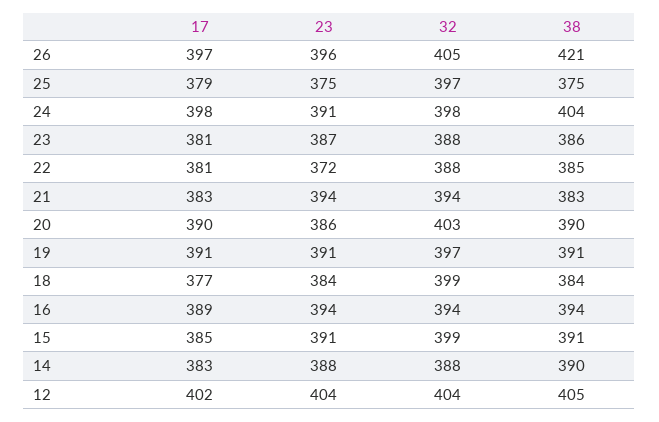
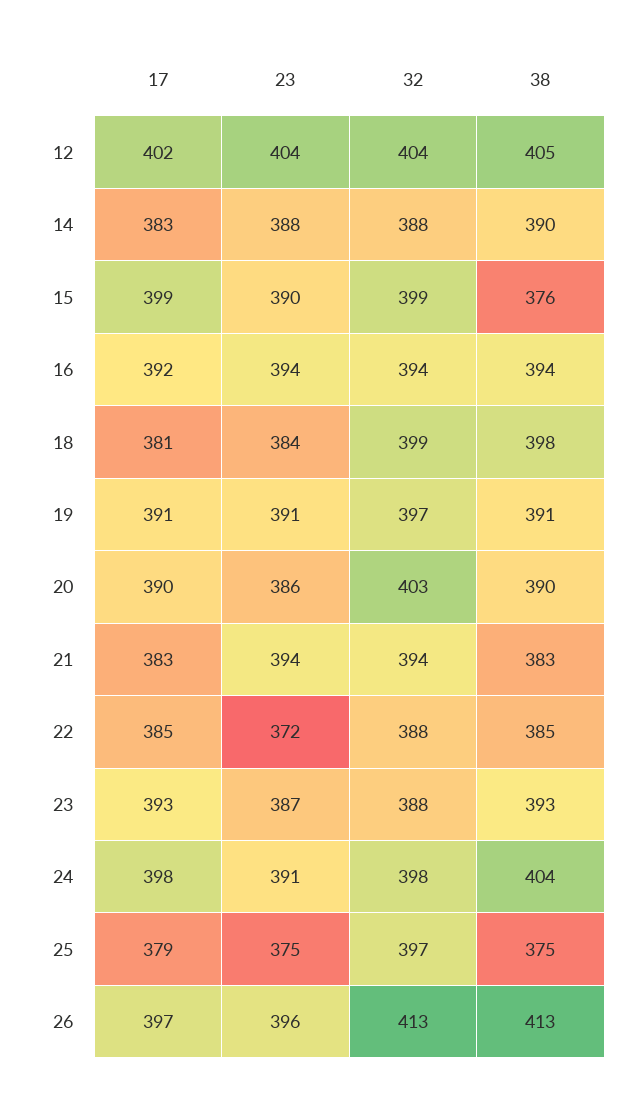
  {
    "17": {
      "26": 397,
      "25": 379,
      "24": 398,
-     "23": 381,
+     "23": 393,
-     "22": 381,
+     "22": 385,
      "21": 383,
      "20": 390,
      "19": 391,
-     "18": 377,
+     "18": 381,
-     "16": 389,
+     "16": 392,
-     "15": 385,
+     "15": 399,
      "14": 383,
      "12": 402
    },
    "23": {
      "26": 396,
      "25": 375,
      "24": 391,
      "23": 387,
      "22": 372,
      "21": 394,
      "20": 386,
      "19": 391,
      "18": 384,
      "16": 394,
-     "15": 391,
+     "15": 390,
      "14": 388,
      "12": 404
    },
    "32": {
-     "26": 405,
+     "26": 413,
      "25": 397,
      "24": 398,
      "23": 388,
      "22": 388,
      "21": 394,
      "20": 403,
      "19": 397,
      "18": 399,
      "16": 394,
      "15": 399,
      "14": 388,
      "12": 404
    },
    "38": {
-     "26": 421,
+     "26": 413,
      "25": 375,
      "24": 404,
-     "23": 386,
+     "23": 393,
      "22": 385,
      "21": 383,
      "20": 390,
      "19": 391,
-     "18": 384,
+     "18": 398,
      "16": 394,
-     "15": 391,
+     "15": 376,
      "14": 390,
      "12": 405
    }
  }

